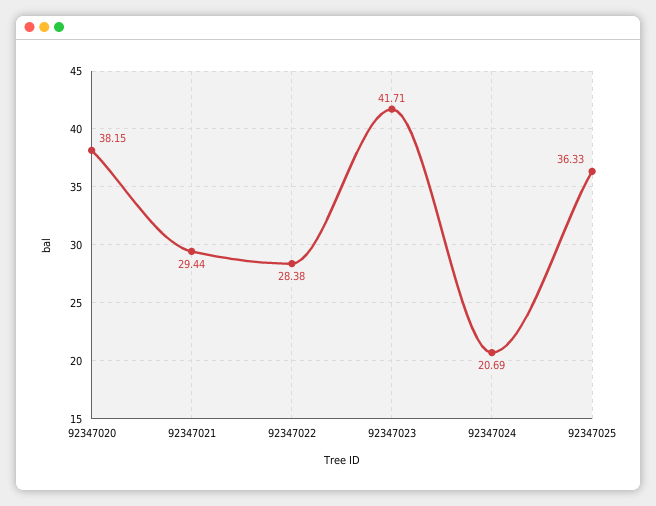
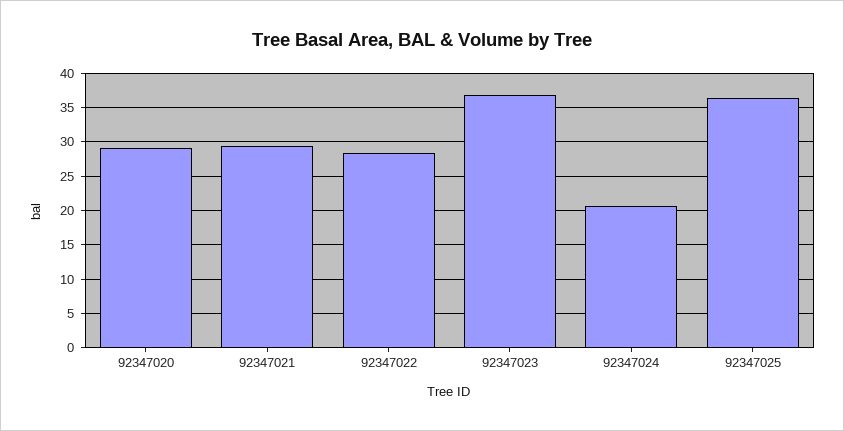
  {
-   "92347020": 38.15,
+   "92347020": 29,
    "92347021": 29.44,
    "92347022": 28.38,
-   "92347023": 41.71,
+   "92347023": 37,
    "92347024": 20.69,
    "92347025": 36.33
  }

